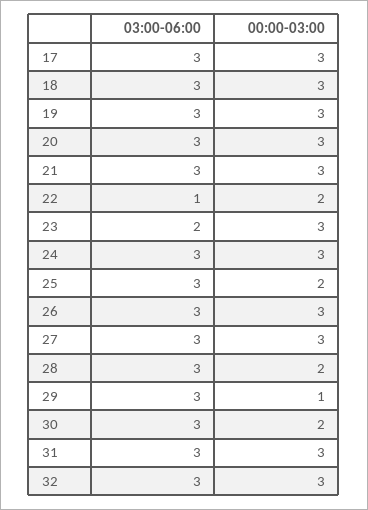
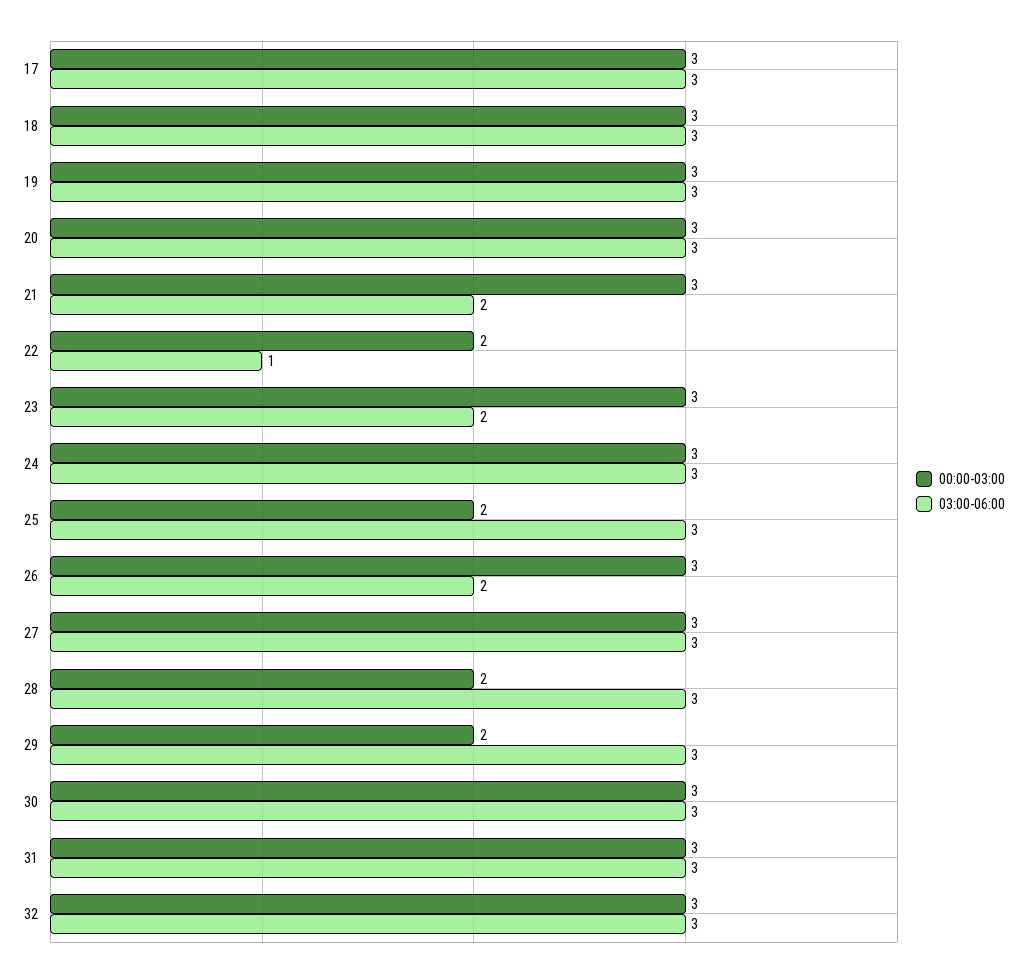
  {
    "03:00-06:00": {
      "17": 3,
      "18": 3,
      "19": 3,
      "20": 3,
-     "21": 3,
+     "21": 2,
      "22": 1,
      "23": 2,
      "24": 3,
      "25": 3,
-     "26": 3,
+     "26": 2,
      "27": 3,
      "28": 3,
      "29": 3,
      "30": 3,
      "31": 3,
      "32": 3
    },
    "00:00-03:00": {
      "17": 3,
      "18": 3,
      "19": 3,
      "20": 3,
      "21": 3,
      "22": 2,
      "23": 3,
      "24": 3,
      "25": 2,
      "26": 3,
      "27": 3,
      "28": 2,
-     "29": 1,
+     "29": 2,
-     "30": 2,
+     "30": 3,
      "31": 3,
      "32": 3
    }
  }

